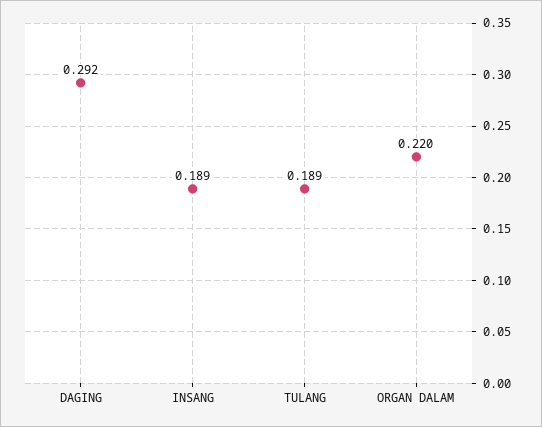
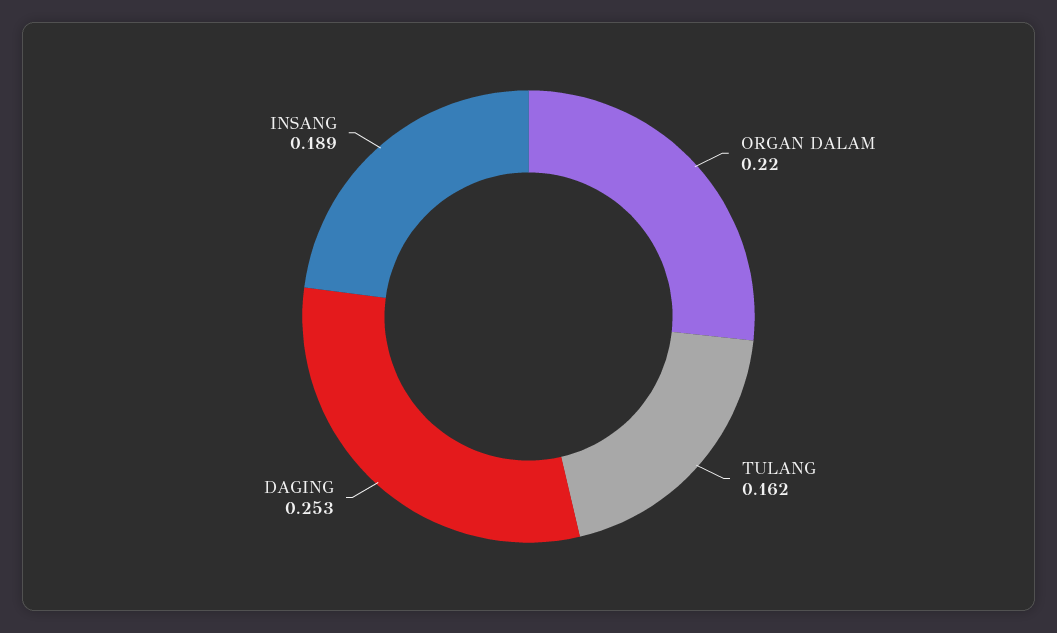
  {
-   "DAGING": 0.292,
+   "DAGING": 0.253,
    "INSANG": 0.189,
-   "TULANG": 0.189,
+   "TULANG": 0.162,
    "ORGAN DALAM": 0.22
  }

